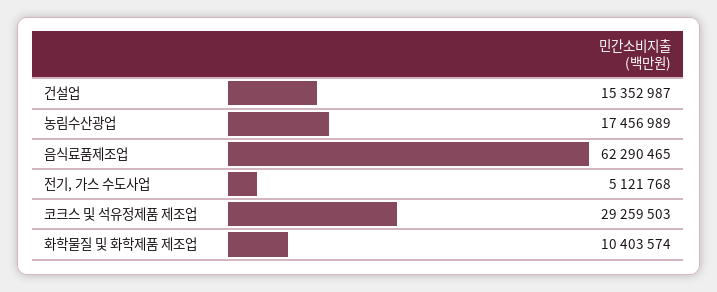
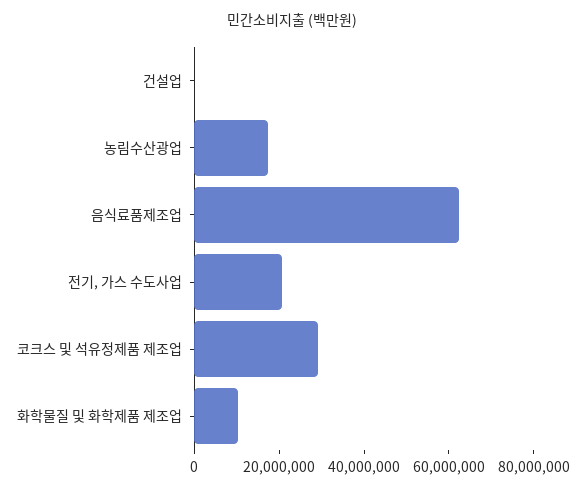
  {
-   "건설업": 15352987,
+   "건설업": 0,
    "농림수산광업": 17456989,
    "음식료품제조업": 62290465,
-   "전기, 가스 수도사업": 5121768,
+   "전기, 가스 수도사업": 20000000,
    "코크스 및 석유정제품 제조업": 29259503,
    "화학물질 및 화학제품 제조업": 10403574
  }

